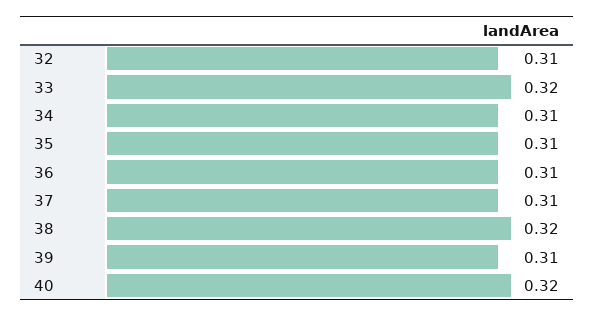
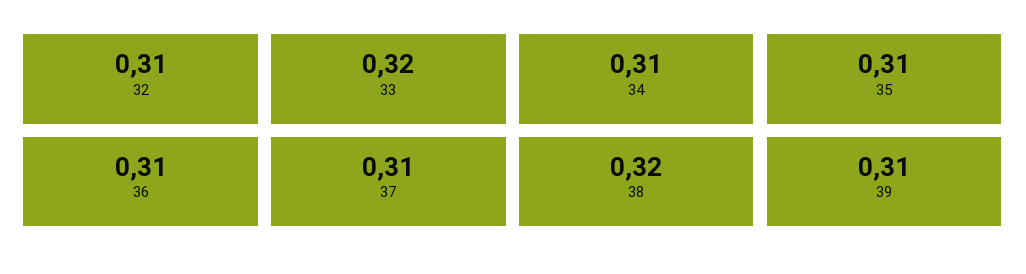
  {
    "32": 0.31,
    "33": 0.32,
    "34": 0.31,
    "35": 0.31,
    "36": 0.31,
    "37": 0.31,
    "38": 0.32,
-   "39": 0.31,
+   "39": 0.31
-   "40": 0.32
  }

